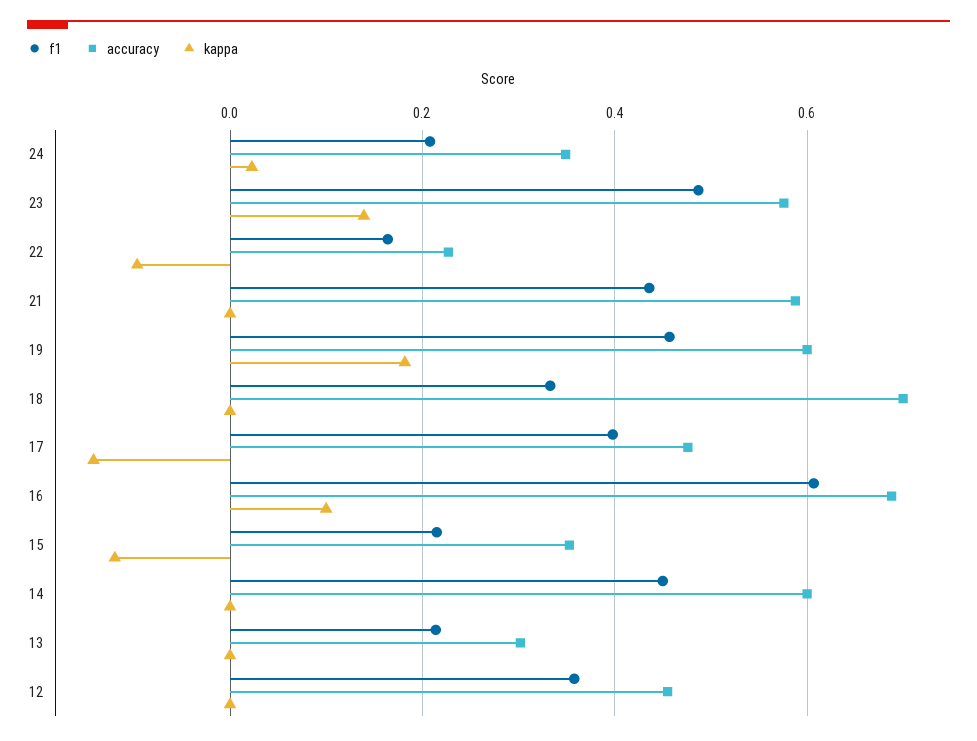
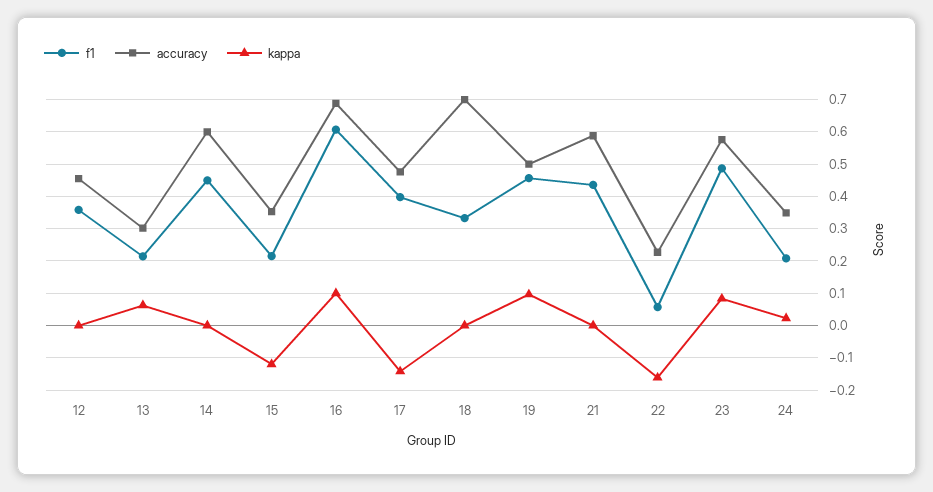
  {
    "f1": {
      "24": 0.2,
      "23": 0.48,
-     "22": 0.16,
+     "22": 0.06,
      "21": 0.44,
      "19": 0.46,
      "18": 0.34,
      "17": 0.4,
      "16": 0.6,
      "15": 0.22,
      "14": 0.46,
      "13": 0.22,
      "12": 0.36
    },
    "accuracy": {
      "24": 0.34,
      "23": 0.58,
      "22": 0.22,
      "21": 0.58,
-     "19": 0.6,
+     "19": 0.5,
      "18": 0.7,
      "17": 0.48,
      "16": 0.68,
      "15": 0.36,
      "14": 0.6,
      "13": 0.3,
      "12": 0.46
    },
    "kappa": {
      "24": 0.02,
-     "23": 0.14,
+     "23": 0.08,
-     "22": -0.1,
+     "22": -0.16,
      "21": 0,
-     "19": 0.18,
+     "19": 0.1,
      "18": 0,
      "17": -0.14,
      "16": 0.1,
      "15": -0.12,
      "14": 0,
-     "13": 0,
+     "13": 0.06,
      "12": 0
    }
  }

